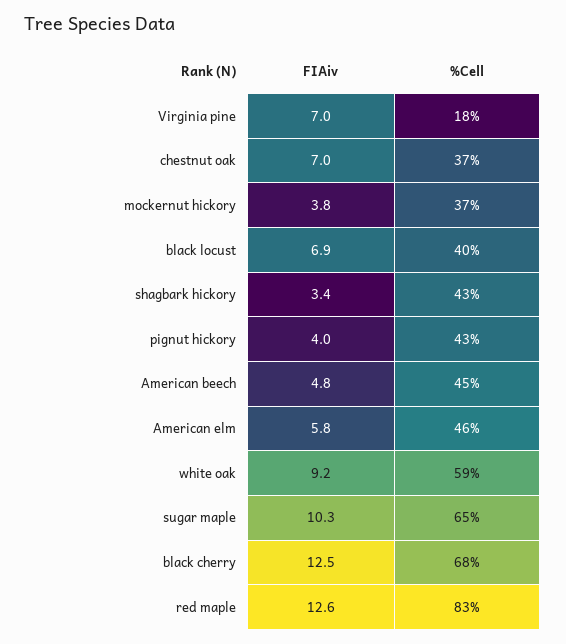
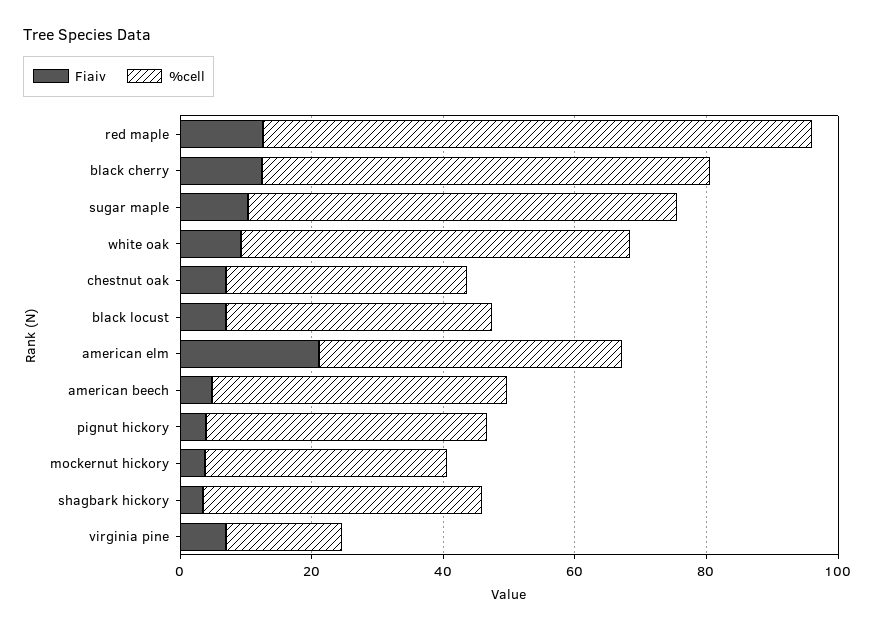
  {
    "FIAiv": {
      "Virginia pine": 7,
      "chestnut oak": 7,
      "mockernut hickory": 3.8,
      "black locust": 6.9,
      "shagbark hickory": 3.4,
      "pignut hickory": 4,
      "American beech": 4.8,
-     "American elm": 5.8,
+     "American elm": 20,
      "white oak": 9.2,
      "sugar maple": 10.3,
      "black cherry": 12.5,
      "red maple": 12.6
    },
    "%Cell": {
      "Virginia pine": 18,
      "chestnut oak": 37,
      "mockernut hickory": 37,
      "black locust": 40,
      "shagbark hickory": 43,
      "pignut hickory": 43,
      "American beech": 45,
      "American elm": 46,
      "white oak": 59,
      "sugar maple": 65,
      "black cherry": 68,
      "red maple": 83
    }
  }

